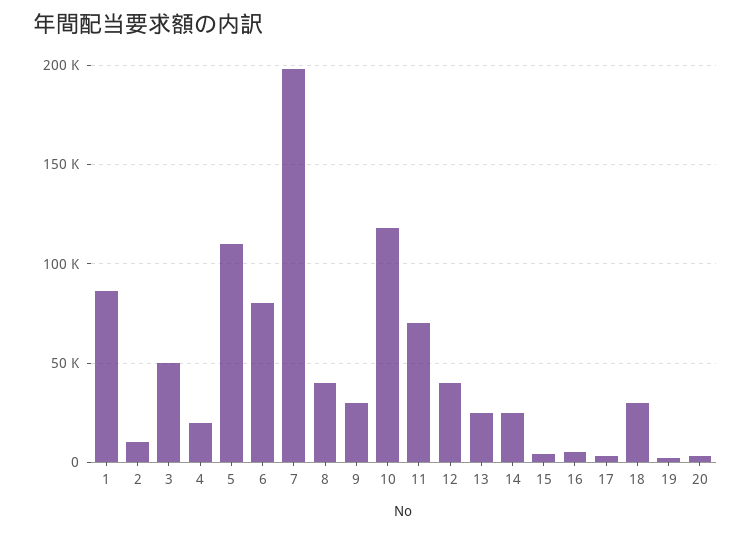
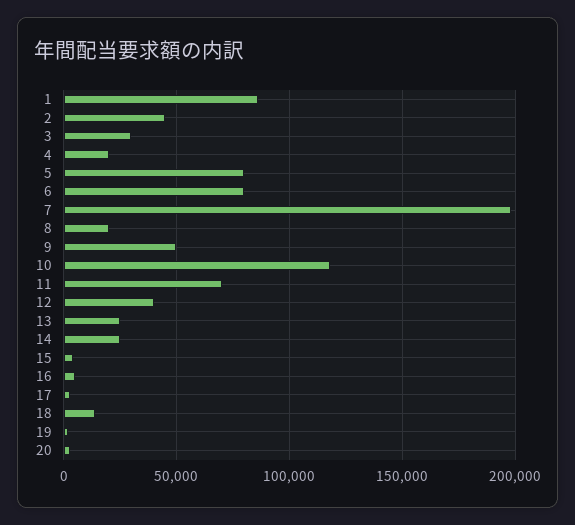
  {
    "1": 85000,
-   "2": 10000,
+   "2": 45000,
-   "3": 50000,
+   "3": 30000,
    "4": 20000,
-   "5": 110000,
+   "5": 80000,
    "6": 80000,
    "7": 200000,
-   "8": 40000,
+   "8": 20000,
-   "9": 30000,
+   "9": 50000,
    "10": 120000,
    "11": 70000,
    "12": 40000,
    "13": 25000,
    "14": 25000,
    "15": 5000,
    "16": 5000,
    "17": 5000,
-   "18": 30000,
+   "18": 15000,
    "19": 0,
    "20": 5000
  }

